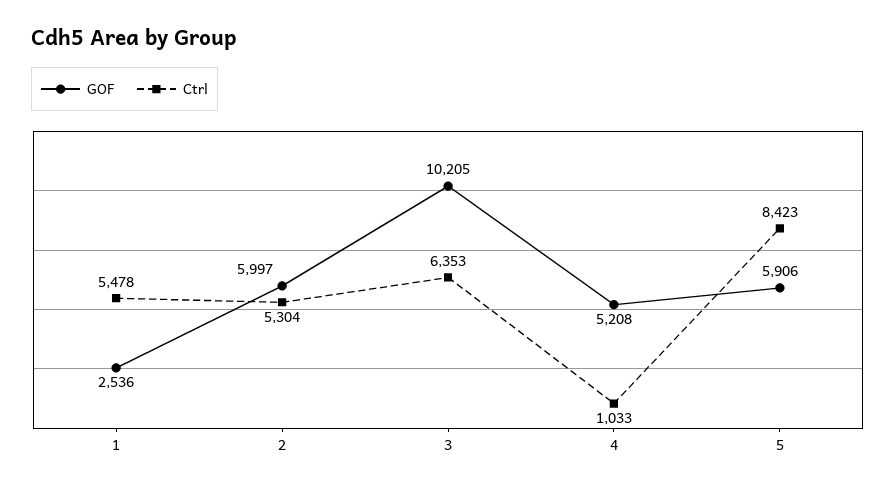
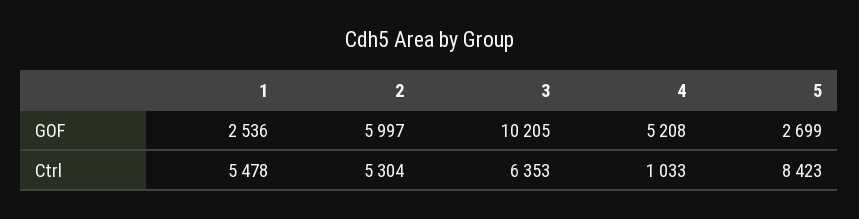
  {
    "GOF": {
      "1": 2536,
      "2": 5997,
      "3": 10205,
      "4": 5208,
-     "5": 5906
+     "5": 2699
    },
    "Ctrl": {
      "1": 5478,
      "2": 5304,
      "3": 6353,
      "4": 1033,
      "5": 8423
    }
  }

